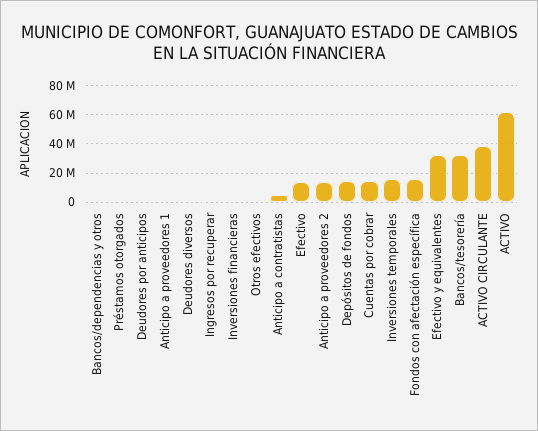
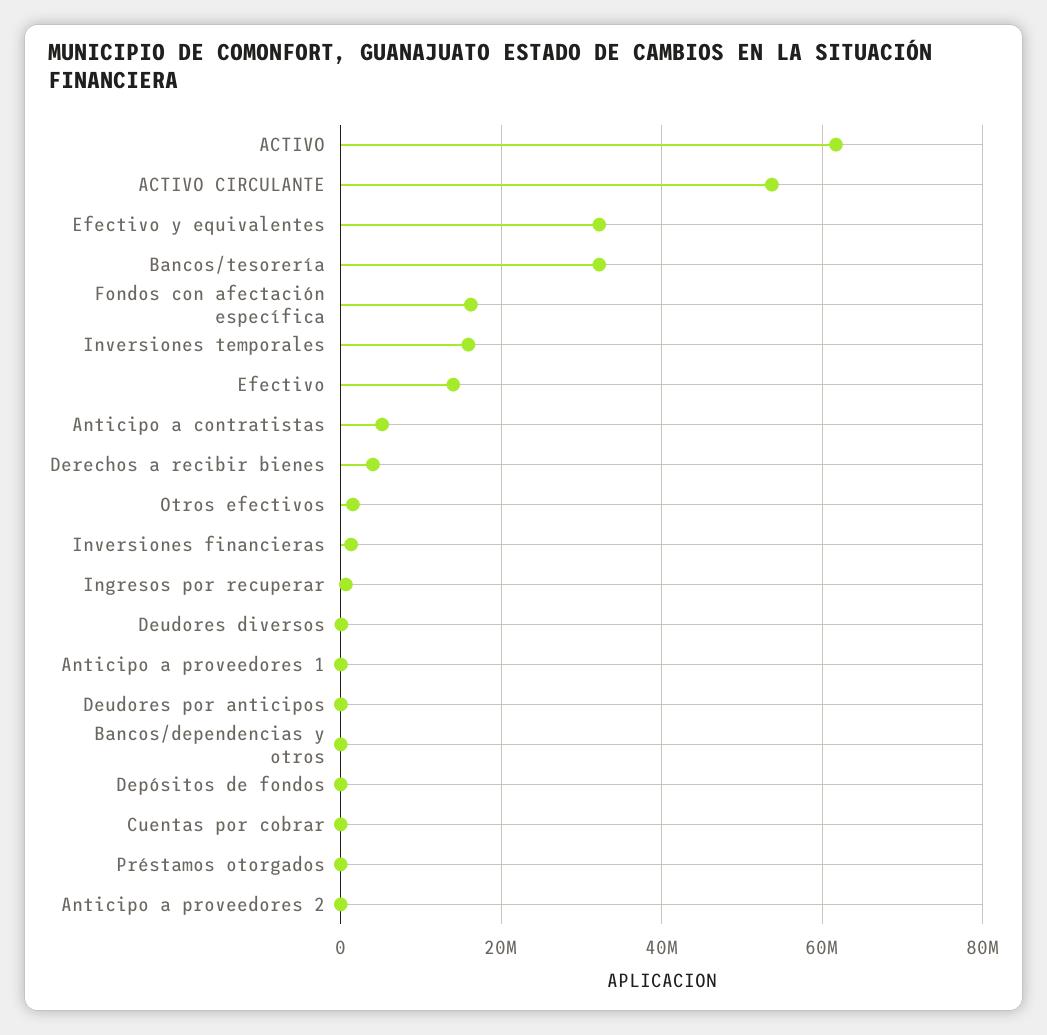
  {
    "Bancos/dependencias y otros": 0,
    "Préstamos otorgados": 0,
    "Deudores por anticipos": 0,
    "Anticipo a proveedores 1": 0,
    "Deudores diversos": 0,
    "Ingresos por recuperar": 0,
    "Inversiones financieras": 2000000,
    "Otros efectivos": 2000000,
    "Anticipo a contratistas": 6000000,
    "Efectivo": 14000000,
-   "Anticipo a proveedores 2": 15000000,
+   "Anticipo a proveedores 2": 0,
-   "Depósitos de fondos": 15000000,
+   "Depósitos de fondos": 0,
-   "Cuentas por cobrar": 15000000,
+   "Cuentas por cobrar": 0,
    "Inversiones temporales": 16000000,
    "Fondos con afectación específica": 16000000,
    "Efectivo y equivalentes": 32000000,
    "Bancos/tesorería": 32000000,
-   "ACTIVO CIRCULANTE": 40000000,
+   "ACTIVO CIRCULANTE": 54000000,
-   "ACTIVO": 62000000
+   "ACTIVO": 62000000,
+   "Derechos a recibir bienes": 4000000
  }

